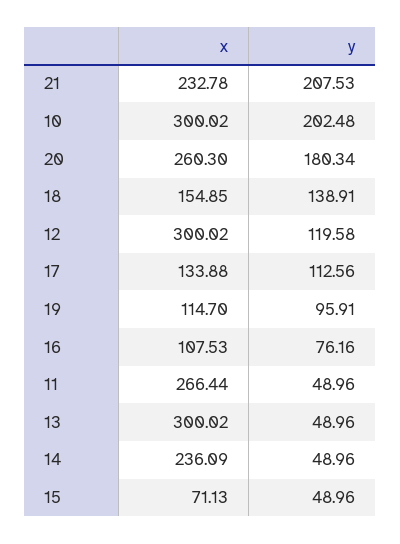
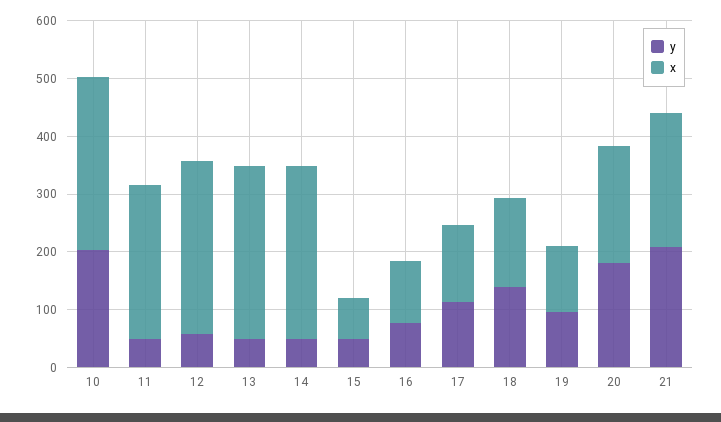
  {
    "x": {
      "21": 232.78,
      "10": 300.02,
-     "20": 260.3,
+     "20": 200,
      "18": 154.85,
      "12": 300.02,
      "17": 133.88,
      "19": 114.7,
      "16": 107.53,
      "11": 266.44,
      "13": 300.02,
-     "14": 236.09,
+     "14": 300,
      "15": 71.13
    },
    "y": {
      "21": 207.53,
      "10": 202.48,
      "20": 180.34,
      "18": 138.91,
-     "12": 119.58,
+     "12": 60,
      "17": 112.56,
      "19": 95.91,
      "16": 76.16,
      "11": 48.96,
      "13": 48.96,
      "14": 48.96,
      "15": 48.96
    }
  }

